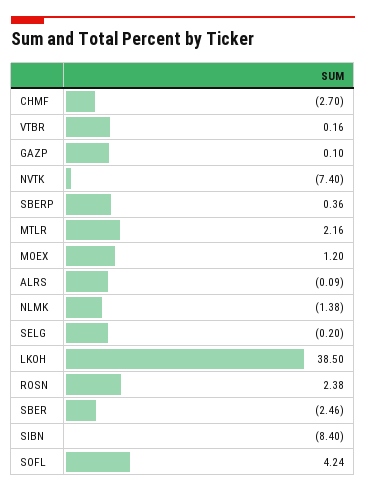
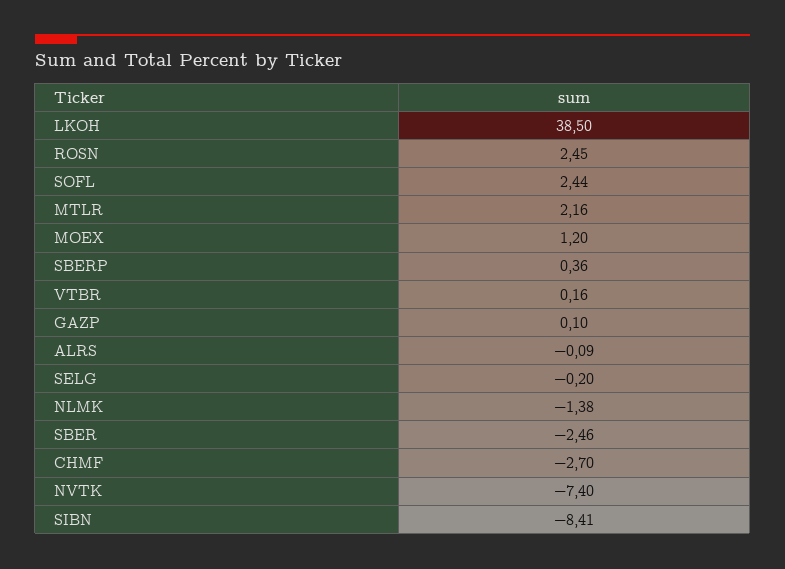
  {
    "CHMF": -2.7,
    "VTBR": 0.16,
    "GAZP": 0.1,
    "NVTK": -7.4,
    "SBERP": 0.36,
    "MTLR": 2.16,
    "MOEX": 1.2,
    "ALRS": -0.09,
    "NLMK": -1.38,
    "SELG": -0.2,
    "LKOH": 38.5,
-   "ROSN": 2.38,
+   "ROSN": 2.45,
    "SBER": -2.46,
-   "SIBN": -8.4,
+   "SIBN": -8.41,
-   "SOFL": 4.24
+   "SOFL": 2.44
  }

